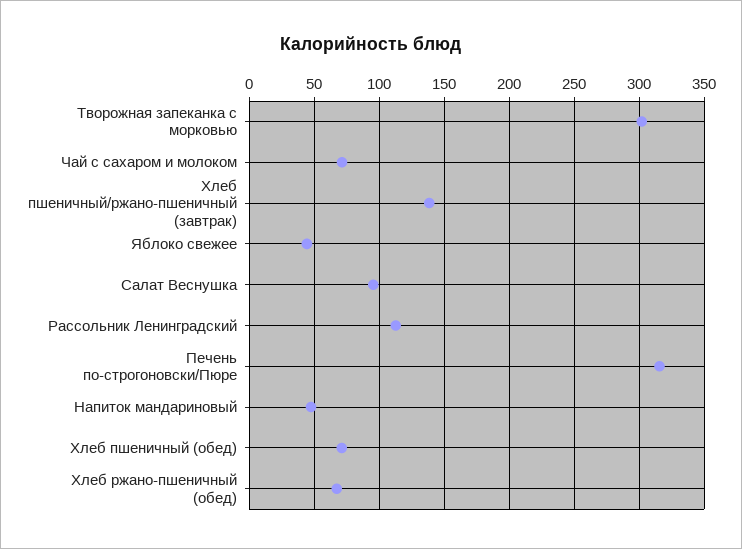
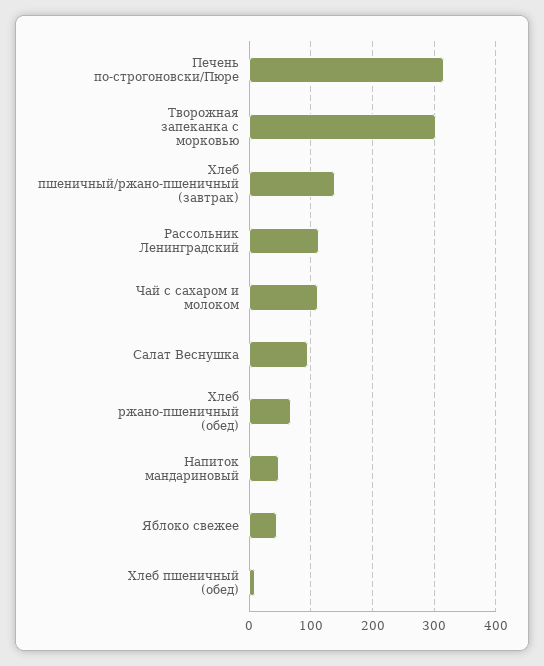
  {
    "Творожная запеканка с морковью": 300,
-   "Чай с сахаром и молоком": 70,
+   "Чай с сахаром и молоком": 110,
    "Хлеб пшеничный/ржано-пшеничный (завтрак)": 140,
    "Яблоко свежее": 45,
    "Салат Веснушка": 95,
    "Рассольник Ленинградский": 115,
    "Печень по-строгоновски/Пюре": 315,
    "Напиток мандариновый": 50,
-   "Хлеб пшеничный (обед)": 70,
+   "Хлеб пшеничный (обед)": 10,
    "Хлеб ржано-пшеничный (обед)": 65
  }

